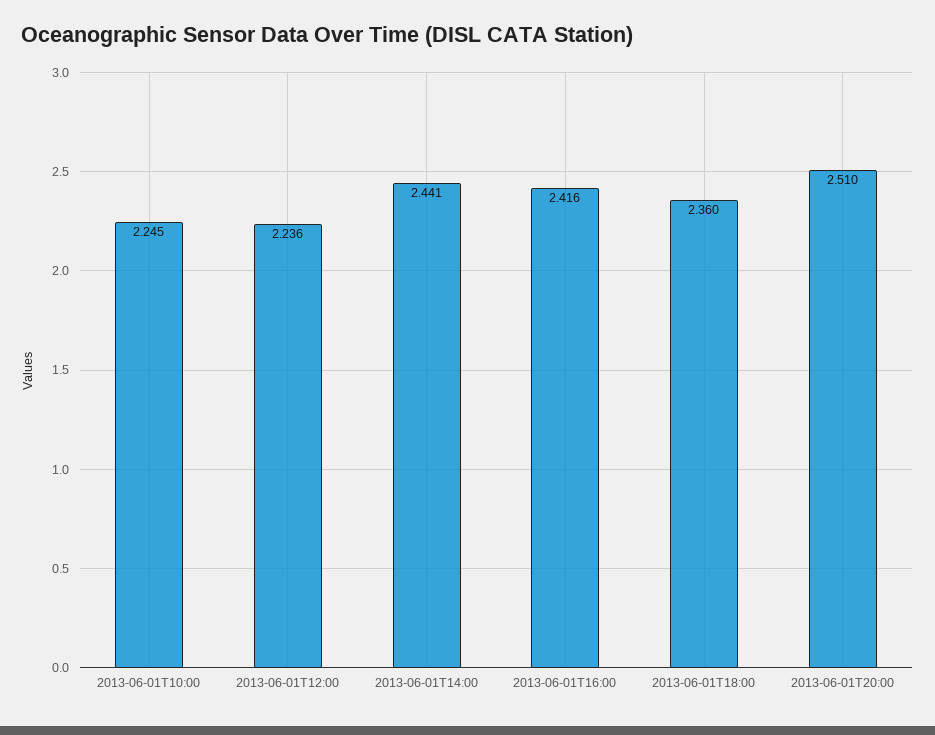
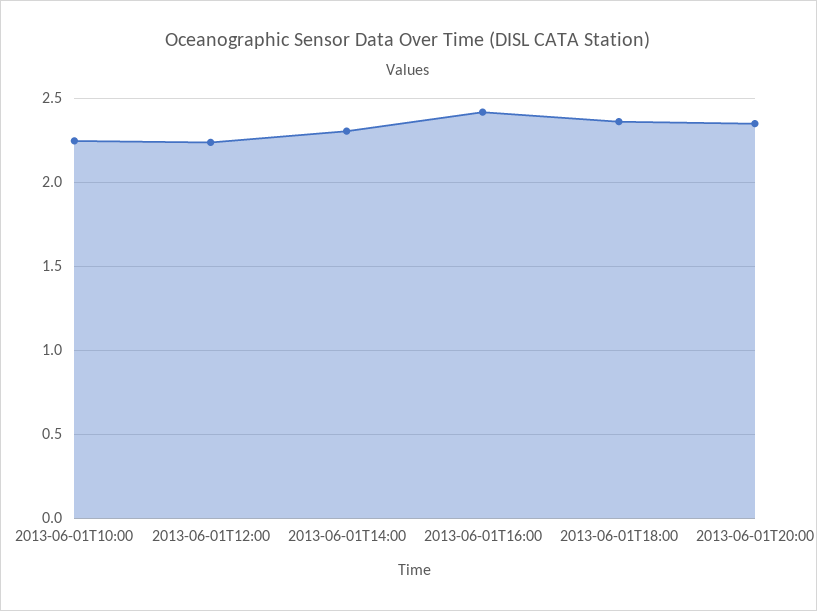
  {
    "2013-06-01T10:00": 2.245,
    "2013-06-01T12:00": 2.236,
-   "2013-06-01T14:00": 2.441,
+   "2013-06-01T14:00": 2.3,
    "2013-06-01T16:00": 2.416,
    "2013-06-01T18:00": 2.36,
-   "2013-06-01T20:00": 2.51
+   "2013-06-01T20:00": 2.35
  }

